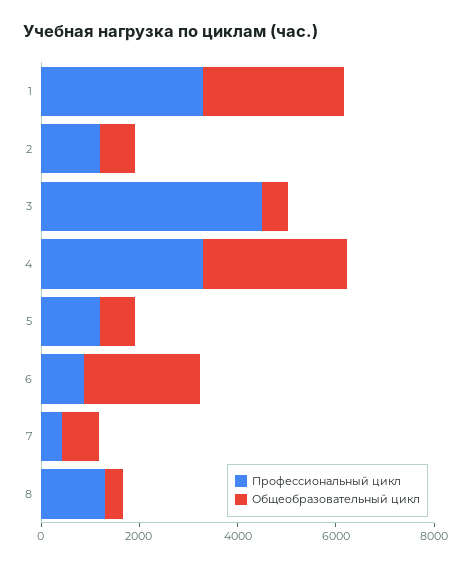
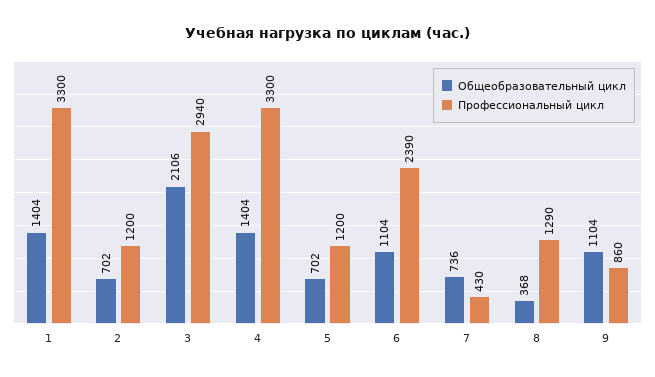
  {
    "Профессиональный цикл": {
      "1": 3300,
      "2": 1200,
-     "3": 4500,
+     "3": 2940,
      "4": 3300,
      "5": 1200,
-     "6": 1000,
+     "6": 2390,
      "7": 430,
-     "8": 1290
+     "8": 1290,
+     "9": 860
    },
    "Общеобразовательный цикл": {
-     "1": 3000,
+     "1": 1404,
      "2": 702,
-     "3": 500,
+     "3": 2106,
-     "4": 3000,
+     "4": 1404,
      "5": 702,
-     "6": 2500,
+     "6": 1104,
      "7": 736,
-     "8": 368
+     "8": 368,
+     "9": 1104
    }
  }

